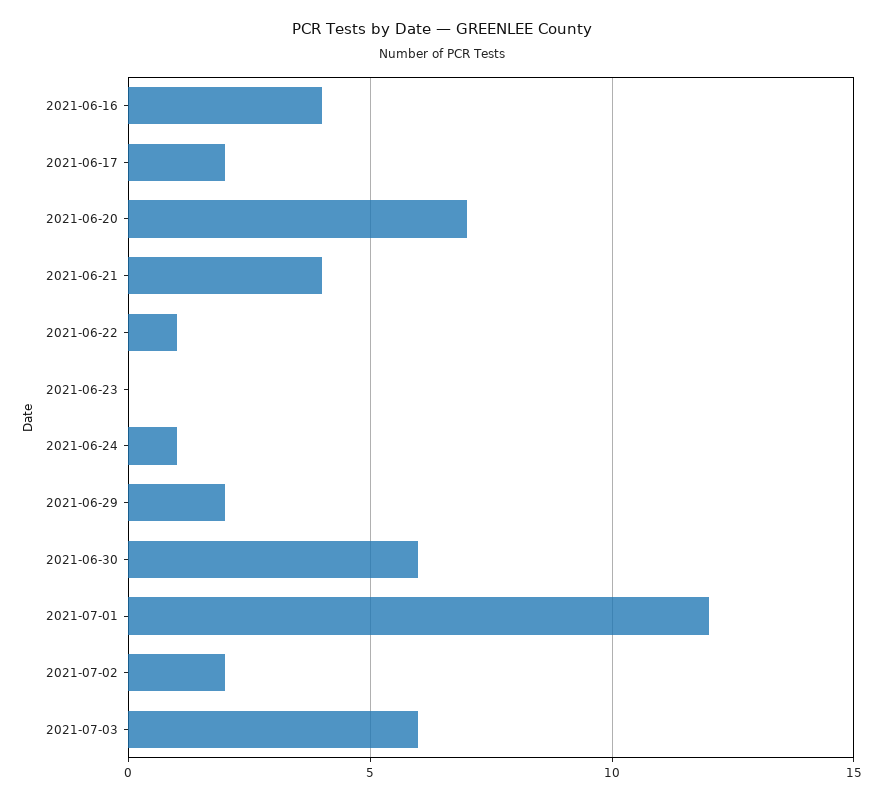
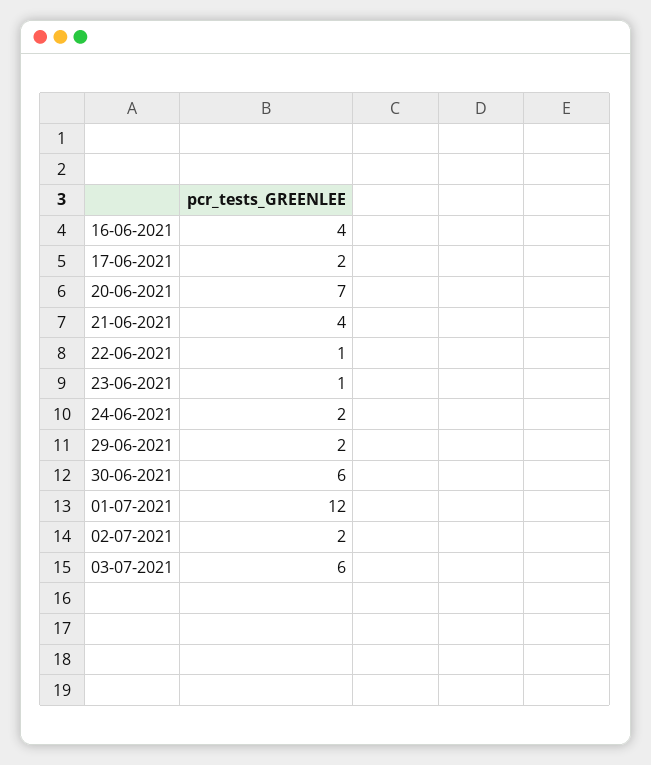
  {
    "2021-06-16": 4,
    "2021-06-17": 2,
    "2021-06-20": 7,
    "2021-06-21": 4,
    "2021-06-22": 1,
-   "2021-06-23": 0,
+   "2021-06-23": 1,
-   "2021-06-24": 1,
+   "2021-06-24": 2,
    "2021-06-29": 2,
    "2021-06-30": 6,
    "2021-07-01": 12,
    "2021-07-02": 2,
    "2021-07-03": 6
  }

